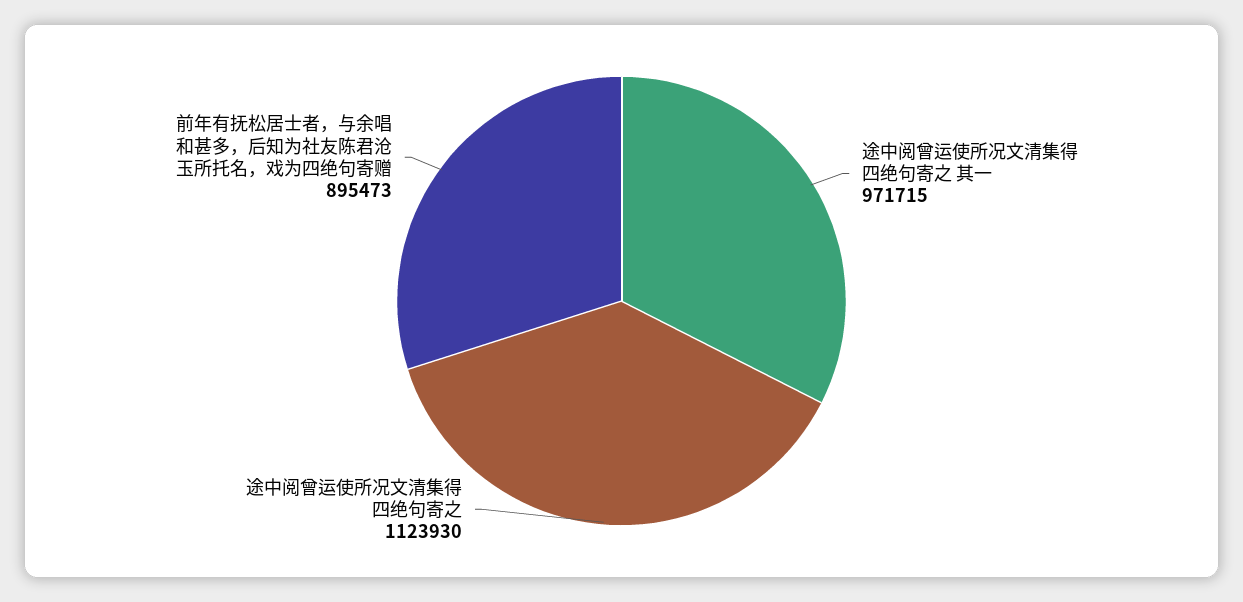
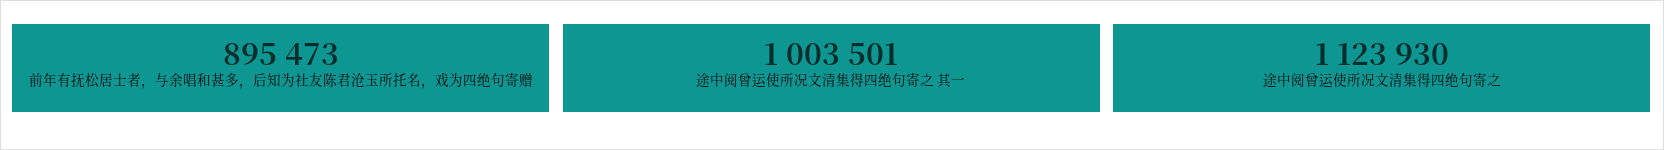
  {
-   "途中阅曾运使所况文清集得四绝句寄之 其一": 971715,
+   "途中阅曾运使所况文清集得四绝句寄之 其一": 1003501,
    "途中阅曾运使所况文清集得四绝句寄之": 1123930,
    "前年有抚松居士者，与余唱和甚多，后知为社友陈君沧玉所托名，戏为四绝句寄赠": 895473
  }

